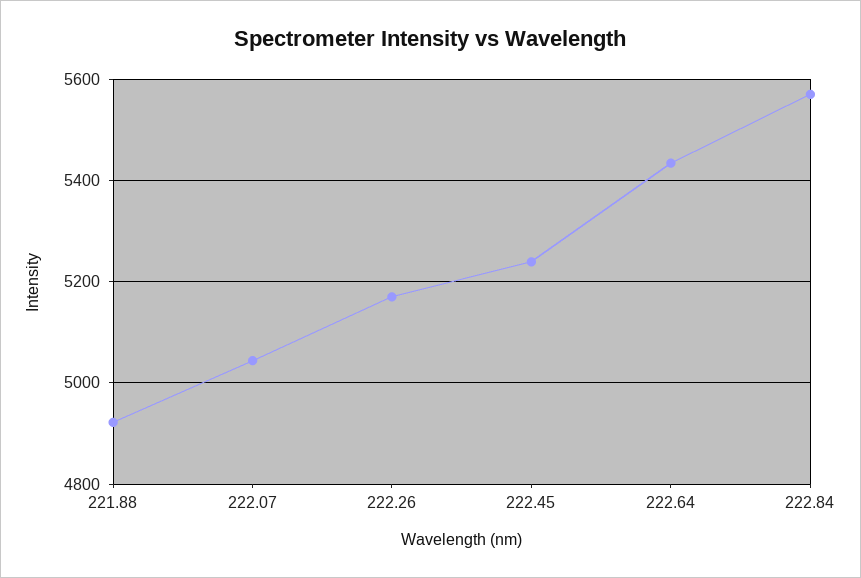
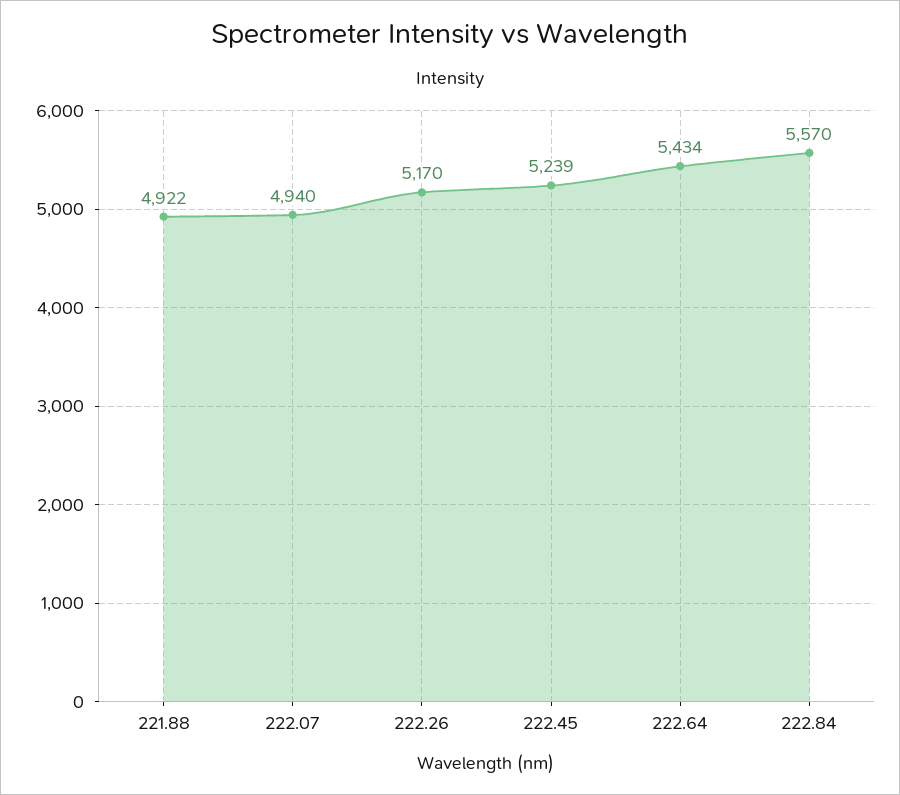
  {
    "221.88": 4922,
-   "222.07": 5040,
+   "222.07": 4940,
    "222.26": 5170,
    "222.45": 5239,
    "222.64": 5434,
    "222.84": 5570
  }

